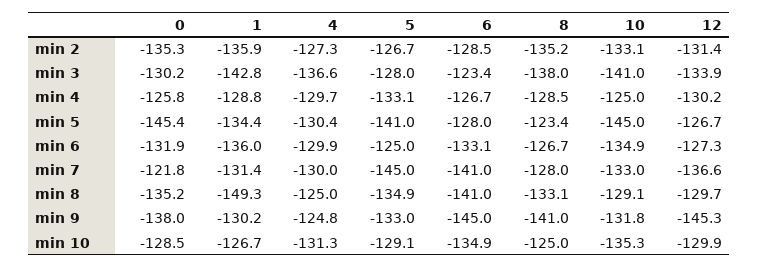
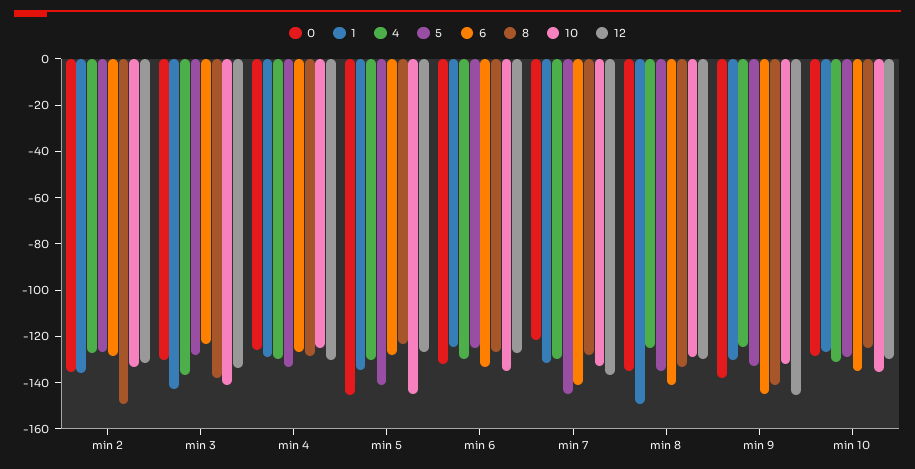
  {
    "0": {
      "min 2": -135.3,
      "min 3": -130.2,
      "min 4": -125.8,
      "min 5": -145.4,
      "min 6": -131.9,
      "min 7": -121.8,
      "min 8": -135.2,
      "min 9": -138,
      "min 10": -128.5
    },
    "1": {
      "min 2": -135.9,
      "min 3": -142.8,
      "min 4": -128.8,
      "min 5": -134.4,
-     "min 6": -136,
+     "min 6": -125,
      "min 7": -131.4,
      "min 8": -149.3,
      "min 9": -130.2,
      "min 10": -126.7
    },
    "4": {
      "min 2": -127.3,
      "min 3": -136.6,
      "min 4": -129.7,
      "min 5": -130.4,
      "min 6": -129.9,
      "min 7": -130,
      "min 8": -125,
      "min 9": -124.8,
      "min 10": -131.3
    },
    "5": {
      "min 2": -126.7,
      "min 3": -128,
      "min 4": -133.1,
      "min 5": -141,
      "min 6": -125,
      "min 7": -145,
      "min 8": -134.9,
      "min 9": -133,
      "min 10": -129.1
    },
    "6": {
      "min 2": -128.5,
      "min 3": -123.4,
      "min 4": -126.7,
      "min 5": -128,
      "min 6": -133.1,
      "min 7": -141,
      "min 8": -141,
      "min 9": -145,
      "min 10": -134.9
    },
    "8": {
-     "min 2": -135.2,
+     "min 2": -150,
      "min 3": -138,
      "min 4": -128.5,
      "min 5": -123.4,
      "min 6": -126.7,
      "min 7": -128,
      "min 8": -133.1,
      "min 9": -141,
      "min 10": -125
    },
    "10": {
      "min 2": -133.1,
      "min 3": -141,
      "min 4": -125,
      "min 5": -145,
      "min 6": -134.9,
      "min 7": -133,
      "min 8": -129.1,
      "min 9": -131.8,
      "min 10": -135.3
    },
    "12": {
      "min 2": -131.4,
      "min 3": -133.9,
      "min 4": -130.2,
      "min 5": -126.7,
      "min 6": -127.3,
      "min 7": -136.6,
      "min 8": -129.7,
      "min 9": -145.3,
      "min 10": -129.9
    }
  }

